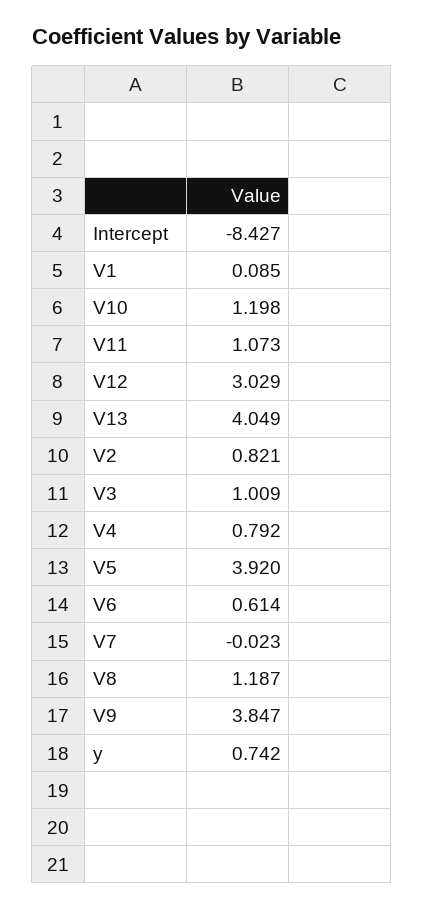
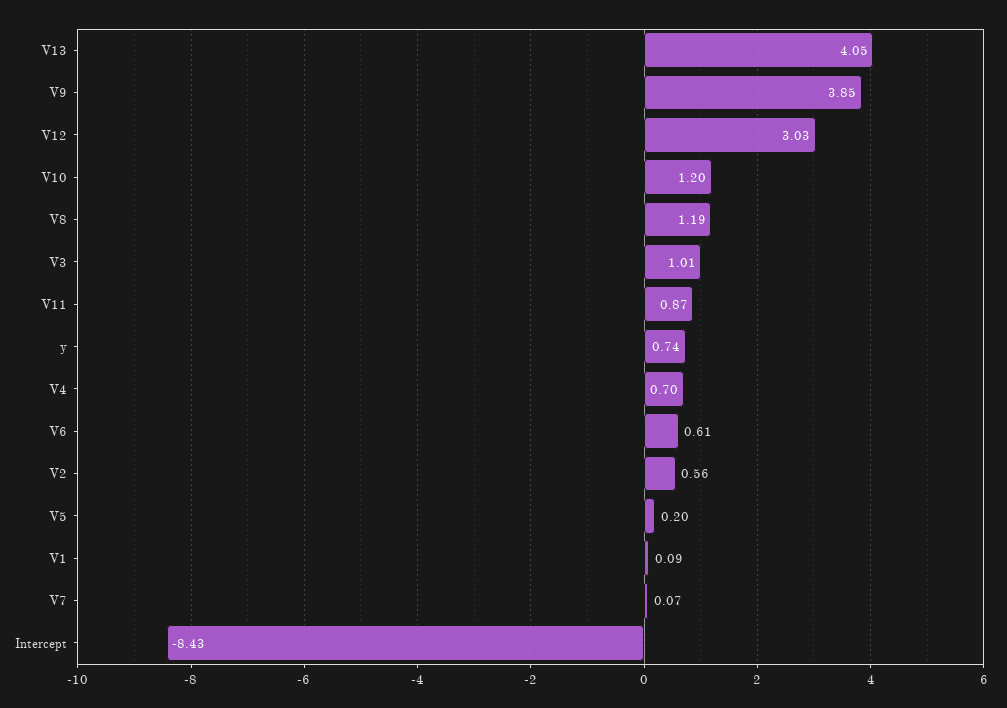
  {
    "Intercept": -8.427,
    "V1": 0.085,
    "V10": 1.198,
-   "V11": 1.073,
+   "V11": 0.87,
    "V12": 3.029,
    "V13": 4.049,
-   "V2": 0.821,
+   "V2": 0.56,
    "V3": 1.009,
-   "V4": 0.792,
+   "V4": 0.7,
-   "V5": 3.92,
+   "V5": 0.2,
    "V6": 0.614,
-   "V7": -0.023,
+   "V7": 0.07,
    "V8": 1.187,
    "V9": 3.847,
    "y": 0.742
  }

